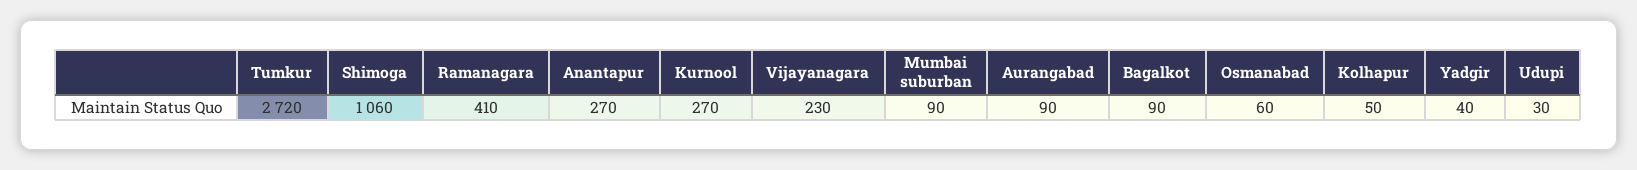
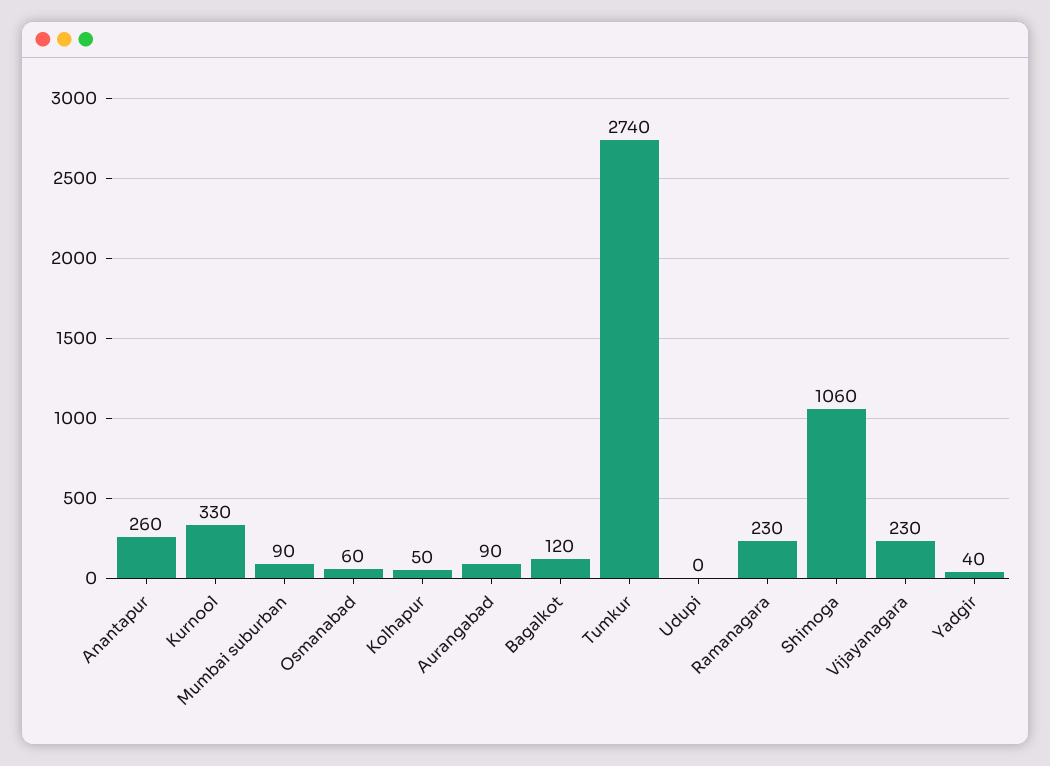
  {
-   "Tumkur": 2720,
+   "Tumkur": 2740,
    "Shimoga": 1060,
-   "Ramanagara": 410,
+   "Ramanagara": 230,
-   "Anantapur": 270,
+   "Anantapur": 260,
-   "Kurnool": 270,
+   "Kurnool": 330,
    "Vijayanagara": 230,
    "Mumbai suburban": 90,
    "Aurangabad": 90,
-   "Bagalkot": 90,
+   "Bagalkot": 120,
    "Osmanabad": 60,
    "Kolhapur": 50,
    "Yadgir": 40,
-   "Udupi": 30
+   "Udupi": 0
  }

